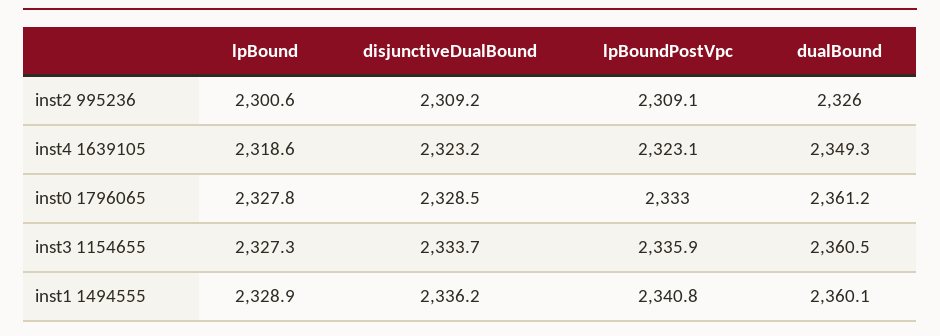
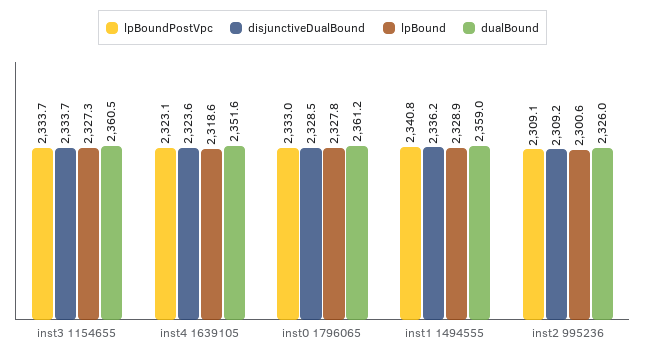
  {
    "lpBound": {
      "inst2 995236": 2300.6,
      "inst4 1639105": 2318.6,
      "inst0 1796065": 2327.8,
      "inst3 1154655": 2327.3,
      "inst1 1494555": 2328.9
    },
    "disjunctiveDualBound": {
      "inst2 995236": 2309.2,
-     "inst4 1639105": 2323.2,
+     "inst4 1639105": 2323.6,
      "inst0 1796065": 2328.5,
      "inst3 1154655": 2333.7,
      "inst1 1494555": 2336.2
    },
    "lpBoundPostVpc": {
      "inst2 995236": 2309.1,
      "inst4 1639105": 2323.1,
      "inst0 1796065": 2333,
-     "inst3 1154655": 2335.9,
+     "inst3 1154655": 2333.7,
      "inst1 1494555": 2340.8
    },
    "dualBound": {
      "inst2 995236": 2326,
-     "inst4 1639105": 2349.3,
+     "inst4 1639105": 2351.6,
      "inst0 1796065": 2361.2,
      "inst3 1154655": 2360.5,
-     "inst1 1494555": 2360.1
+     "inst1 1494555": 2359
    }
  }

